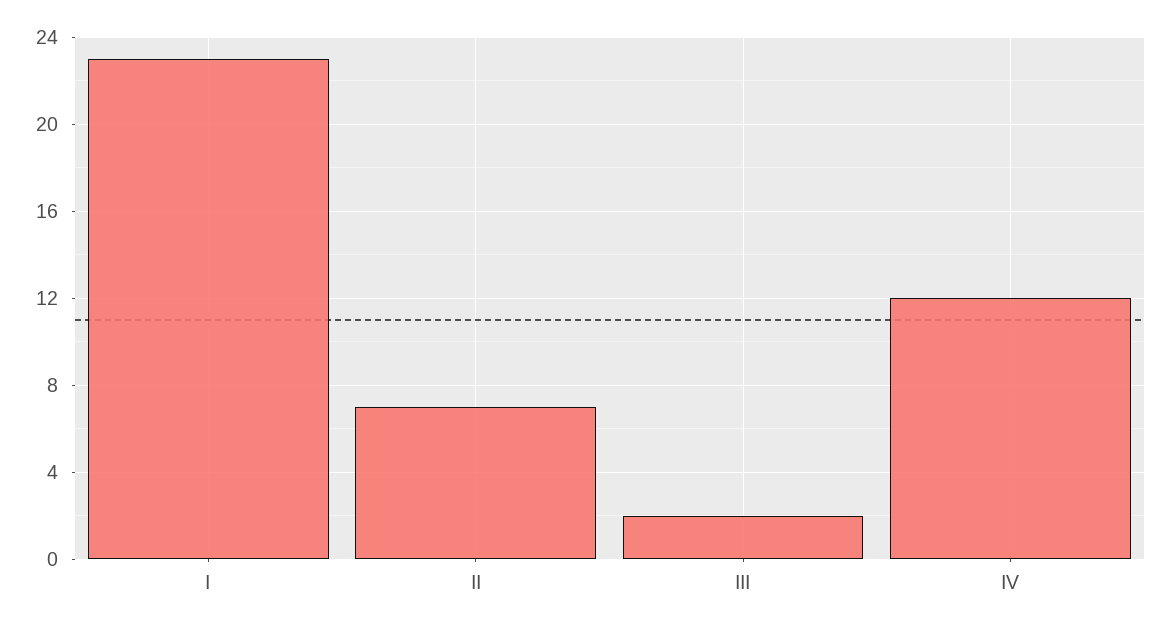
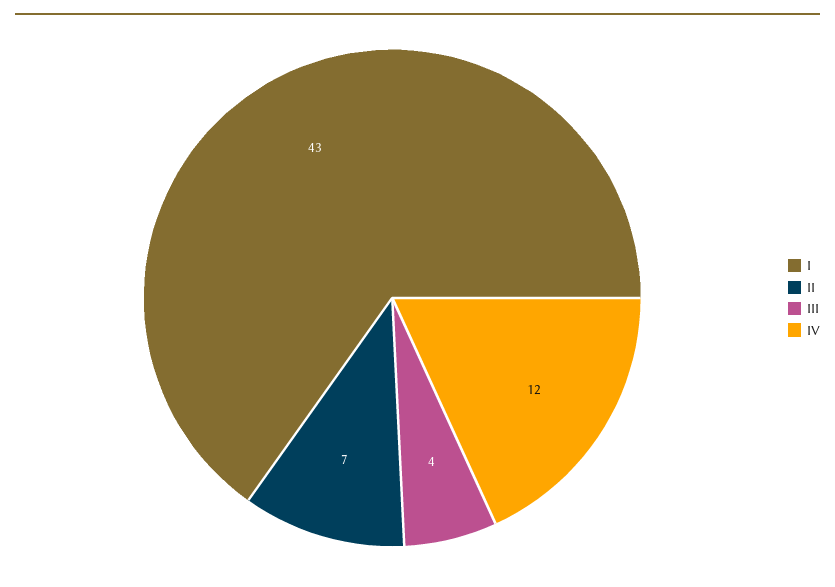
  {
-   "I": 23,
+   "I": 43,
    "II": 7,
-   "III": 2,
+   "III": 4,
    "IV": 12
  }

